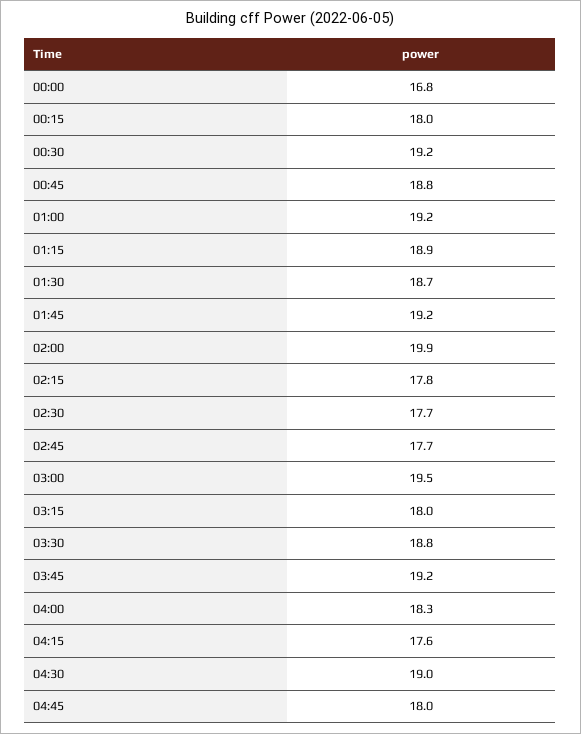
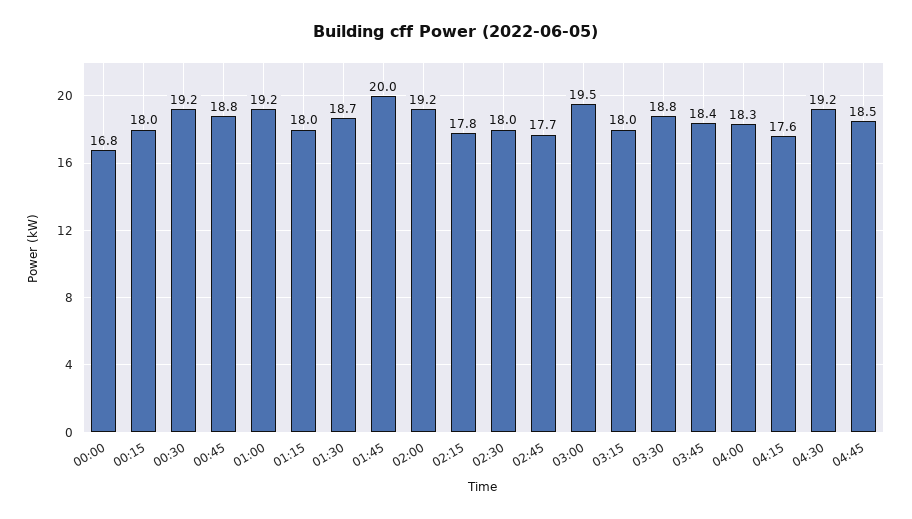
  {
    "00:00": 16.8,
    "00:15": 18,
    "00:30": 19.2,
    "00:45": 18.8,
    "01:00": 19.2,
-   "01:15": 18.9,
+   "01:15": 18,
    "01:30": 18.7,
-   "01:45": 19.2,
+   "01:45": 20,
-   "02:00": 19.9,
+   "02:00": 19.2,
    "02:15": 17.8,
-   "02:30": 17.7,
+   "02:30": 18,
    "02:45": 17.7,
    "03:00": 19.5,
    "03:15": 18,
    "03:30": 18.8,
-   "03:45": 19.2,
+   "03:45": 18.4,
    "04:00": 18.3,
    "04:15": 17.6,
-   "04:30": 19,
+   "04:30": 19.2,
-   "04:45": 18
+   "04:45": 18.5
  }

